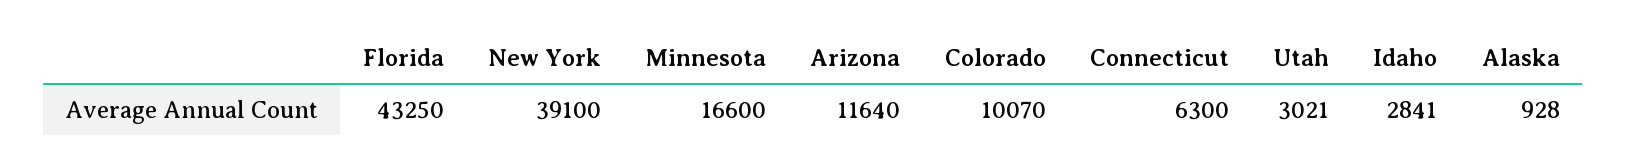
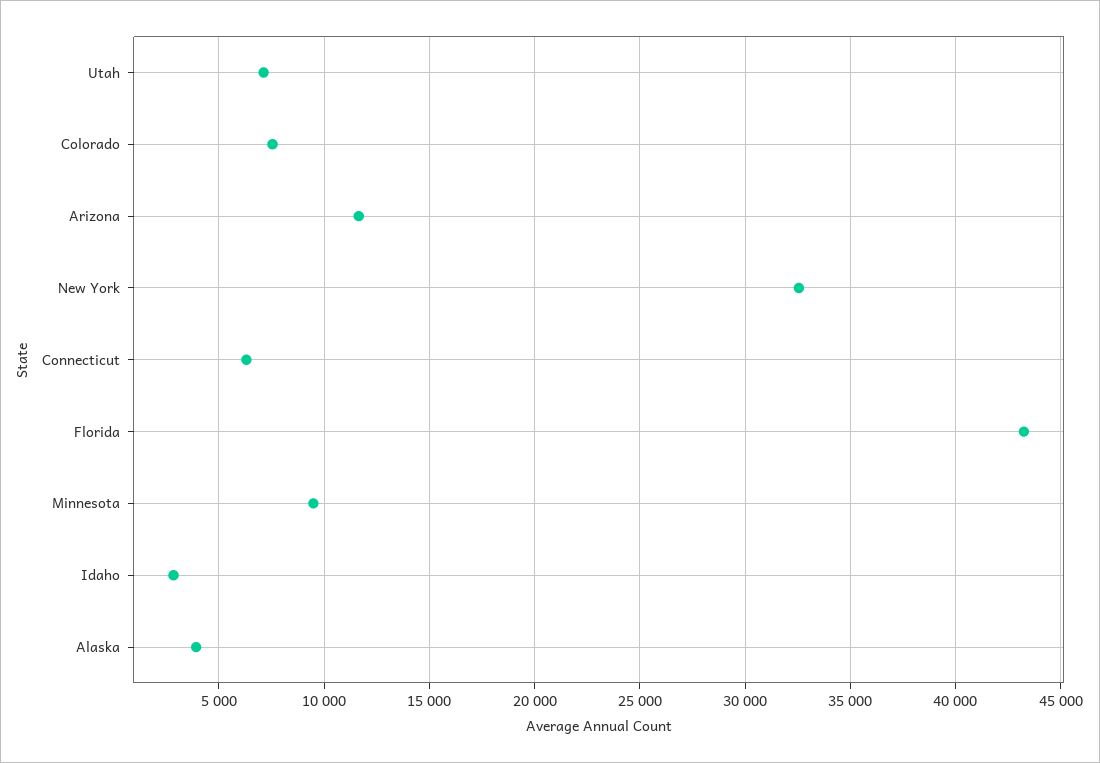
  {
    "Florida": 43250,
-   "New York": 39100,
+   "New York": 32500,
-   "Minnesota": 16600,
+   "Minnesota": 9500,
    "Arizona": 11640,
-   "Colorado": 10070,
+   "Colorado": 7500,
    "Connecticut": 6300,
-   "Utah": 3021,
+   "Utah": 7000,
    "Idaho": 2841,
-   "Alaska": 928
+   "Alaska": 4000
  }

